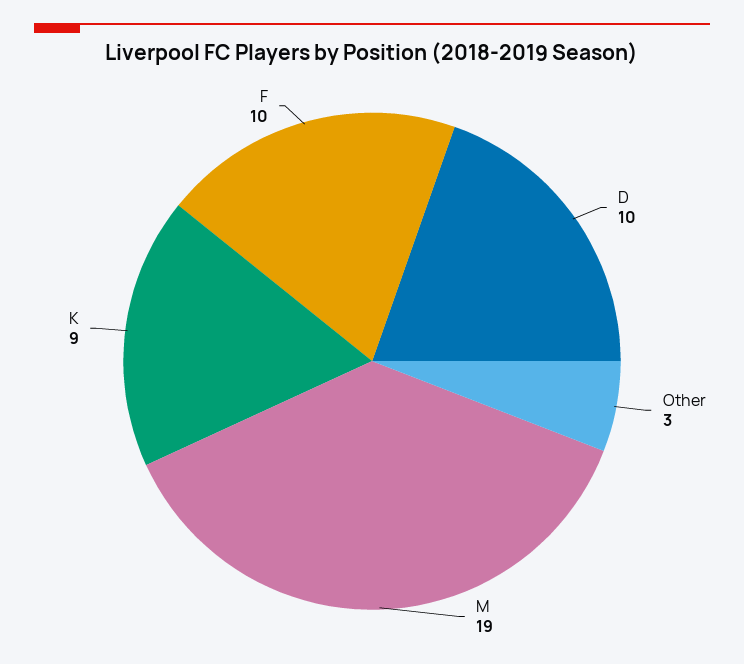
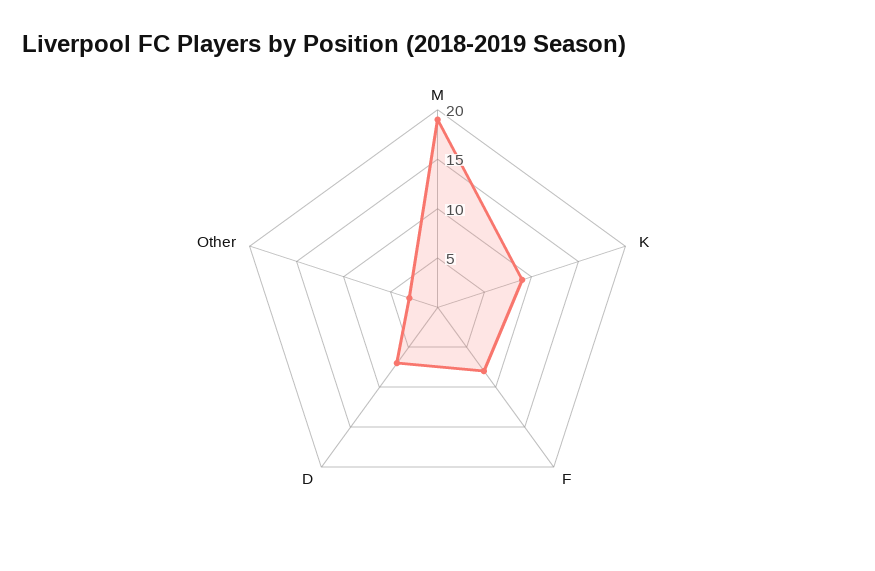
  {
-   "D": 10,
+   "D": 7,
    "Other": 3,
    "M": 19,
    "K": 9,
-   "F": 10
+   "F": 8
  }

